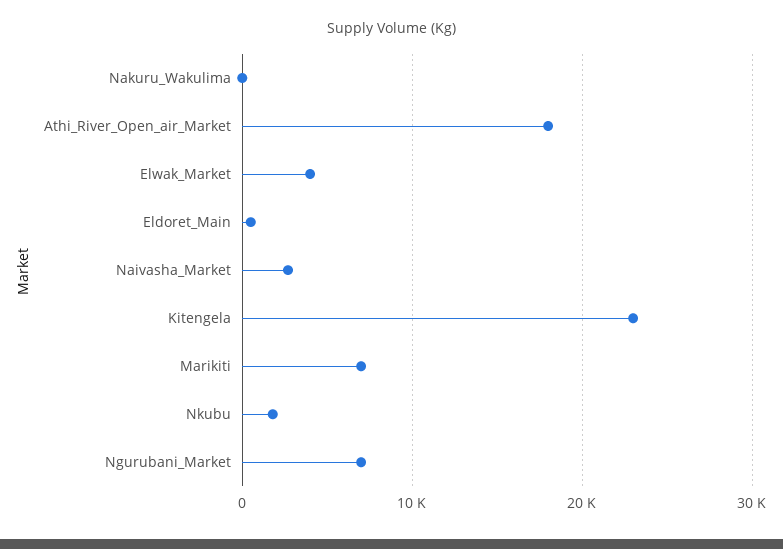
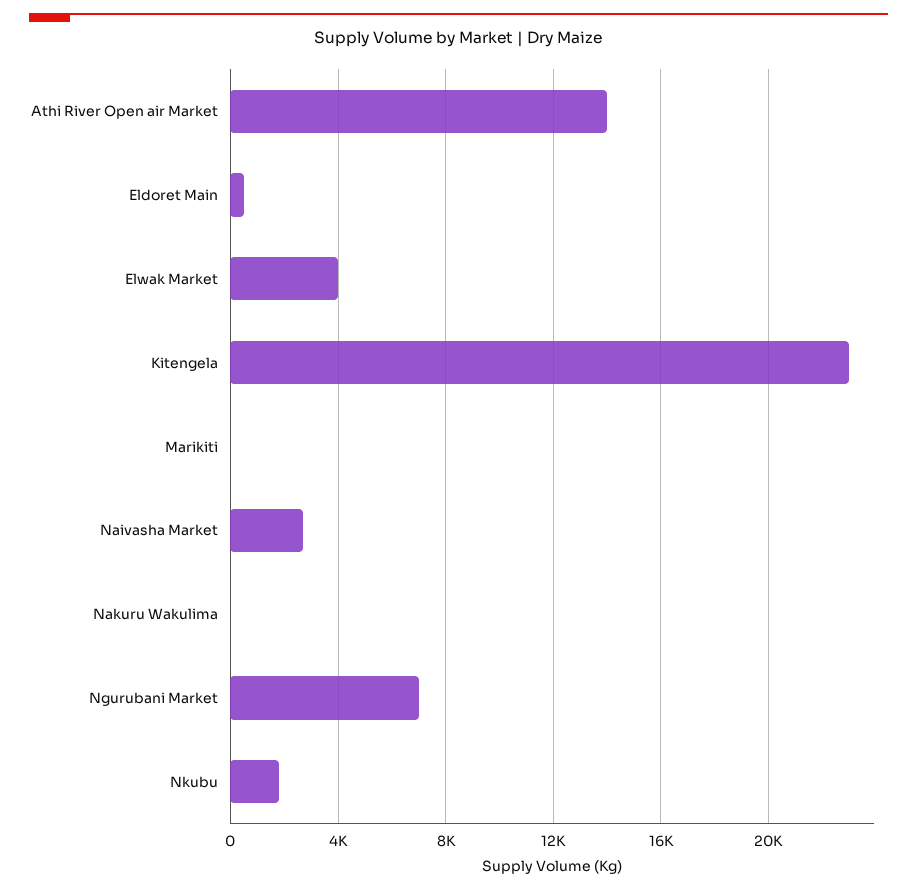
  {
    "Nakuru_Wakulima": 0,
-   "Athi_River_Open_air_Market": 18000,
+   "Athi_River_Open_air_Market": 14000,
    "Elwak_Market": 4000,
    "Eldoret_Main": 500,
    "Naivasha_Market": 2500,
    "Kitengela": 23000,
-   "Marikiti": 7000,
+   "Marikiti": 0,
    "Nkubu": 2000,
    "Ngurubani_Market": 7000
  }

